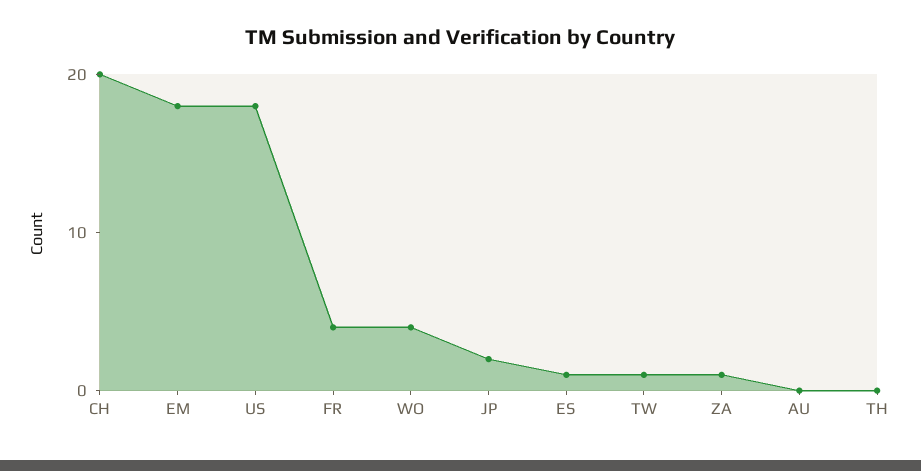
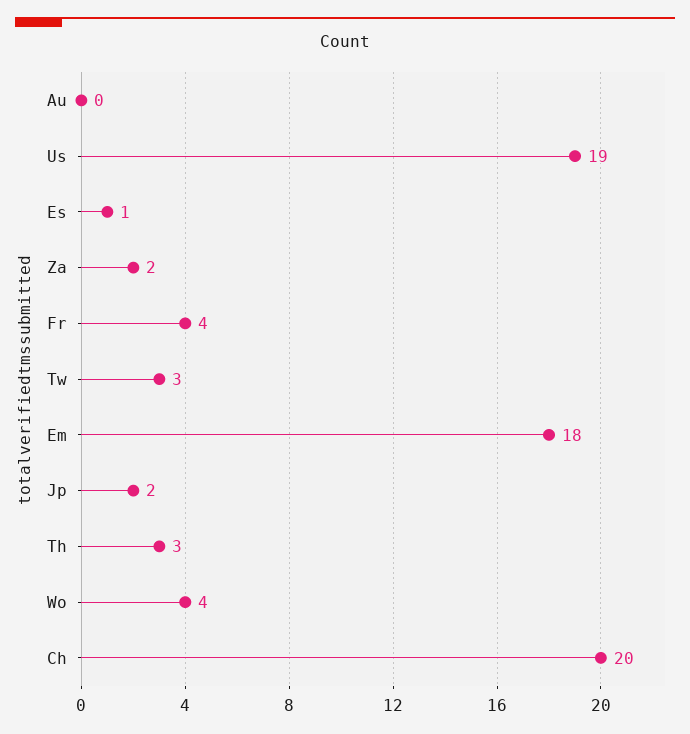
  {
    "CH": 20,
    "EM": 18,
-   "US": 18,
+   "US": 19,
    "FR": 4,
    "WO": 4,
    "JP": 2,
    "ES": 1,
-   "TW": 1,
+   "TW": 3,
-   "ZA": 1,
+   "ZA": 2,
    "AU": 0,
-   "TH": 0
+   "TH": 3
  }

